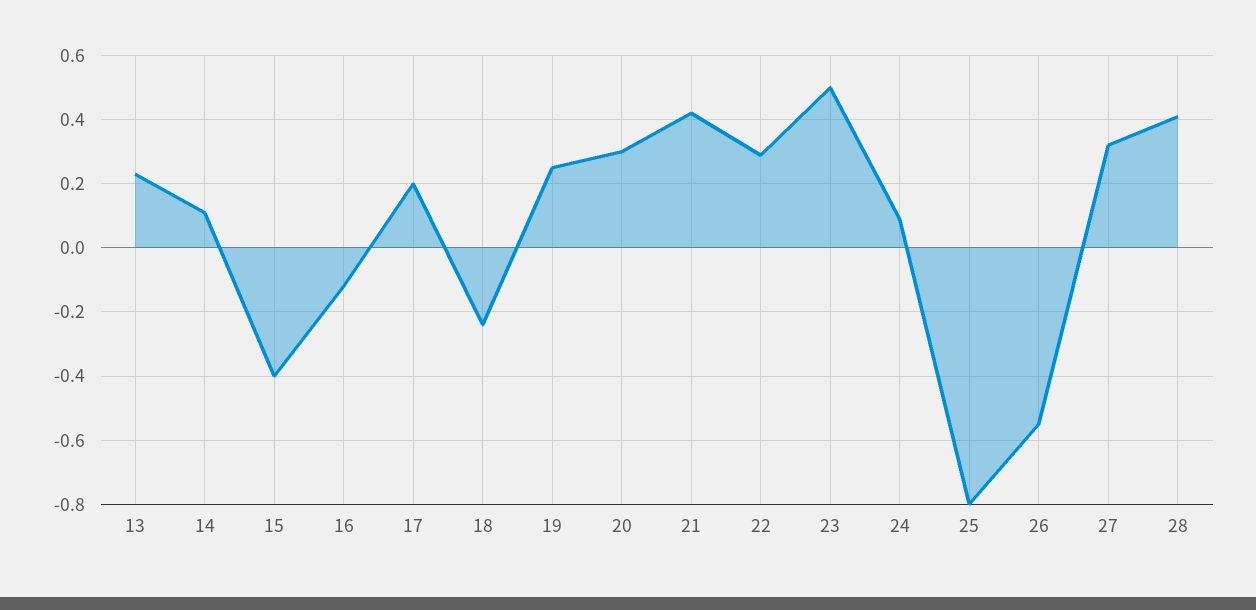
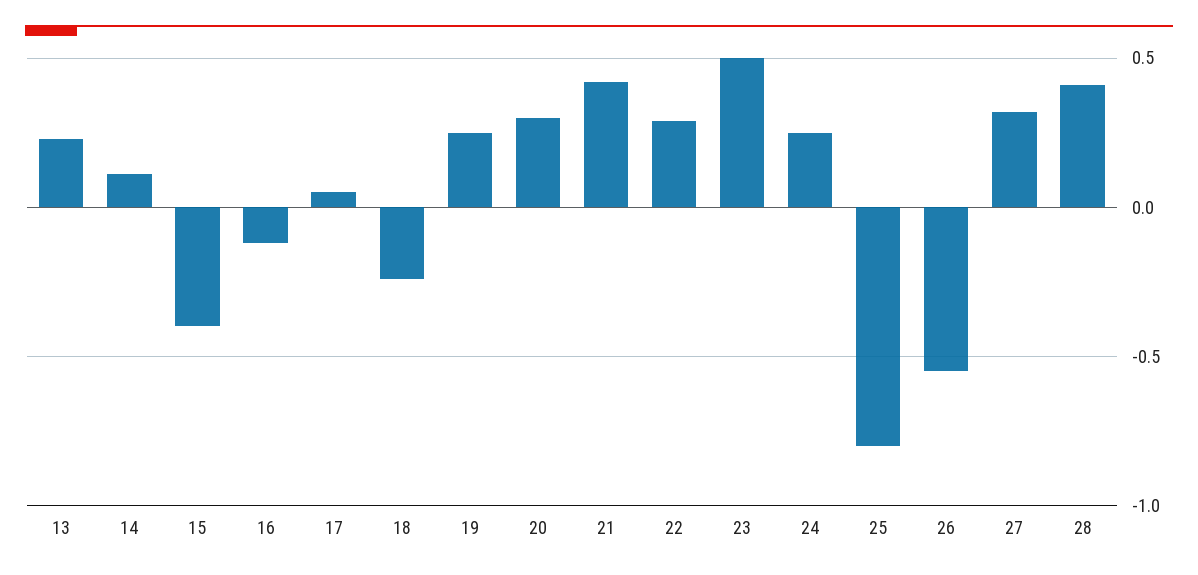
  {
    "13": 0.25,
    "14": 0.1,
    "15": -0.4,
    "16": -0.1,
-   "17": 0.2,
+   "17": 0.05,
    "18": -0.25,
    "19": 0.25,
    "20": 0.3,
    "21": 0.4,
    "22": 0.3,
    "23": 0.5,
-   "24": 0.1,
+   "24": 0.25,
    "25": -0.8,
    "26": -0.55,
    "27": 0.3,
    "28": 0.4
  }

